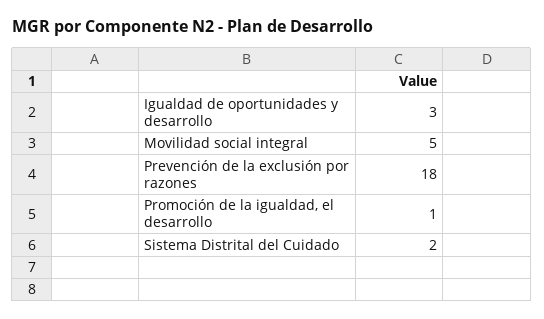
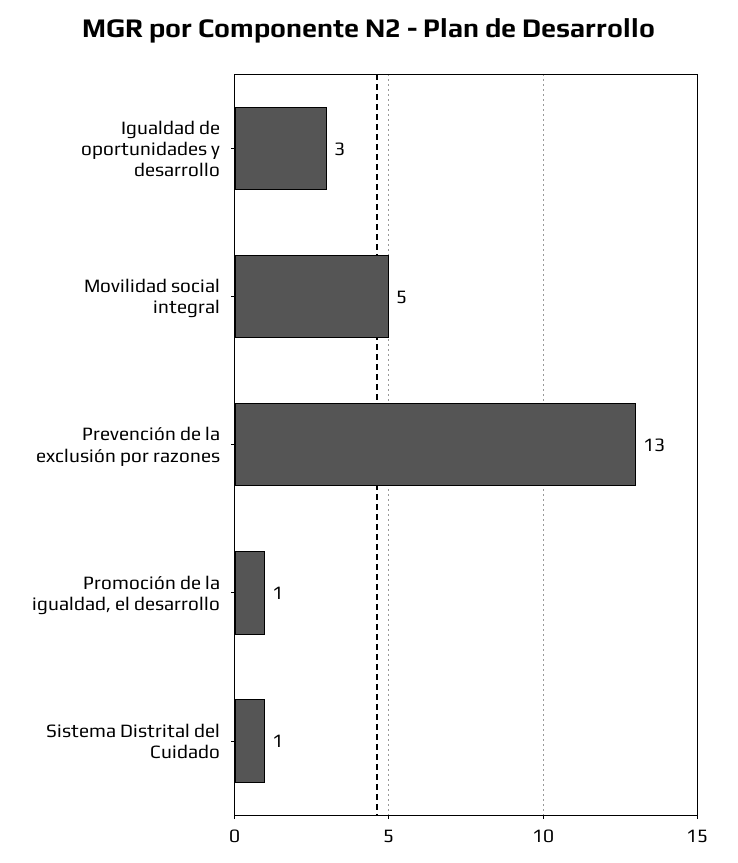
  {
    "Igualdad de oportunidades y desarrollo": 3,
    "Movilidad social integral": 5,
-   "Prevención de la exclusión por razones": 18,
+   "Prevención de la exclusión por razones": 13,
    "Promoción de la igualdad, el desarrollo": 1,
-   "Sistema Distrital del Cuidado": 2
+   "Sistema Distrital del Cuidado": 1
  }

